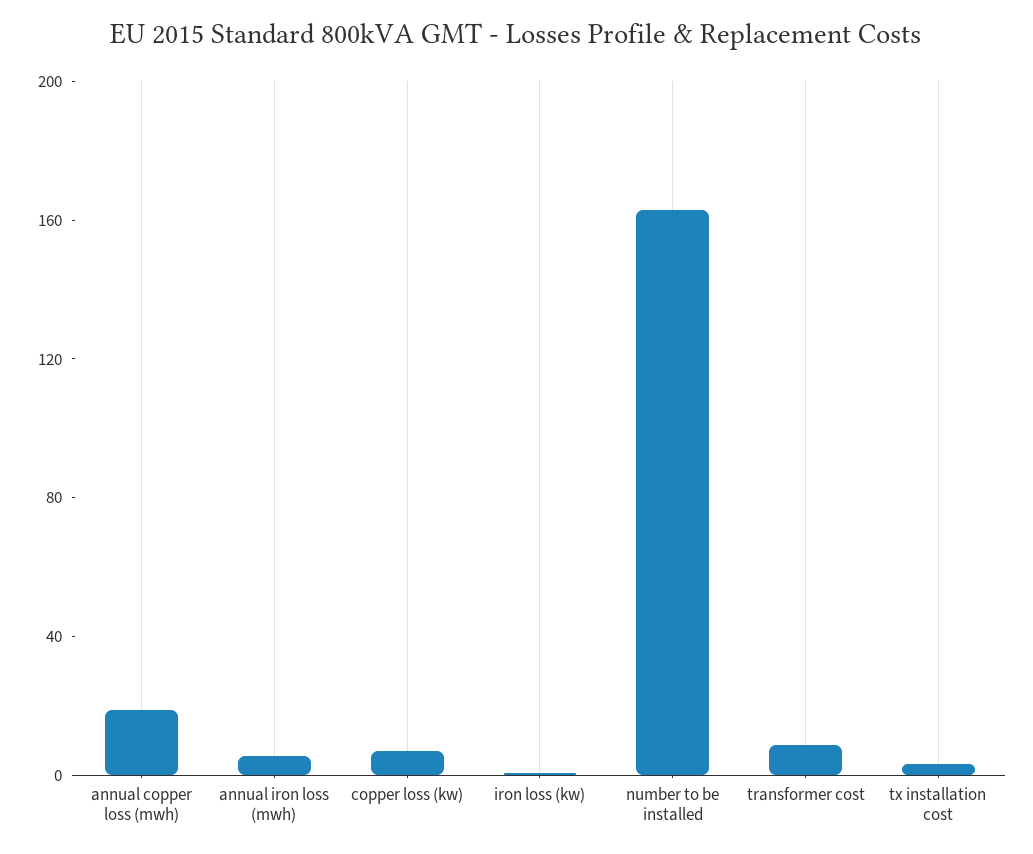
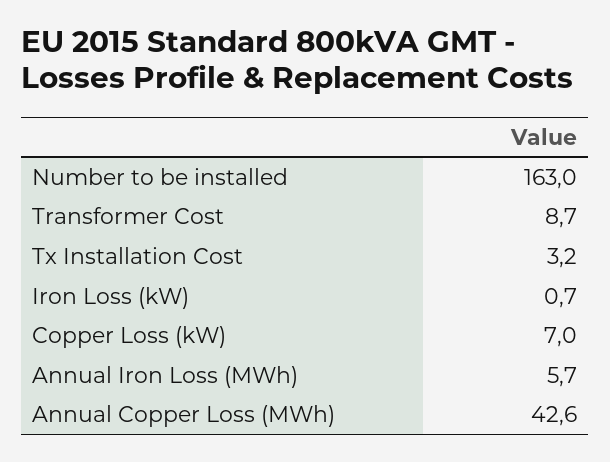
  {
-   "annual copper loss (mwh)": 20,
+   "annual copper loss (mwh)": 42.6,
    "annual iron loss (mwh)": 5.7,
    "copper loss (kw)": 7,
    "iron loss (kw)": 0.7,
    "number to be installed": 163,
    "transformer cost": 8.7,
    "tx installation cost": 3.2
  }

